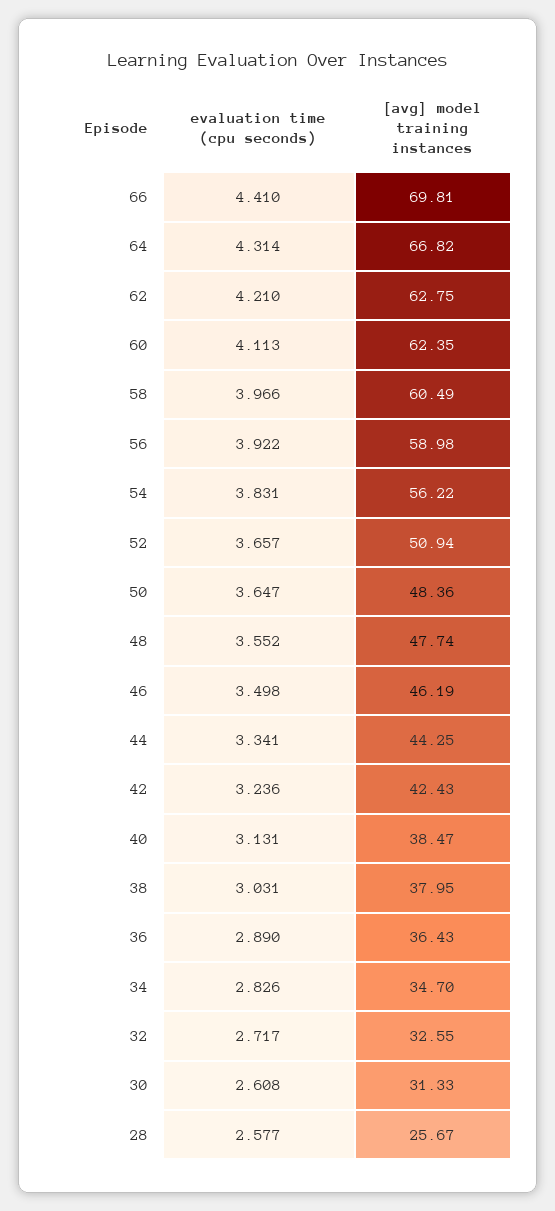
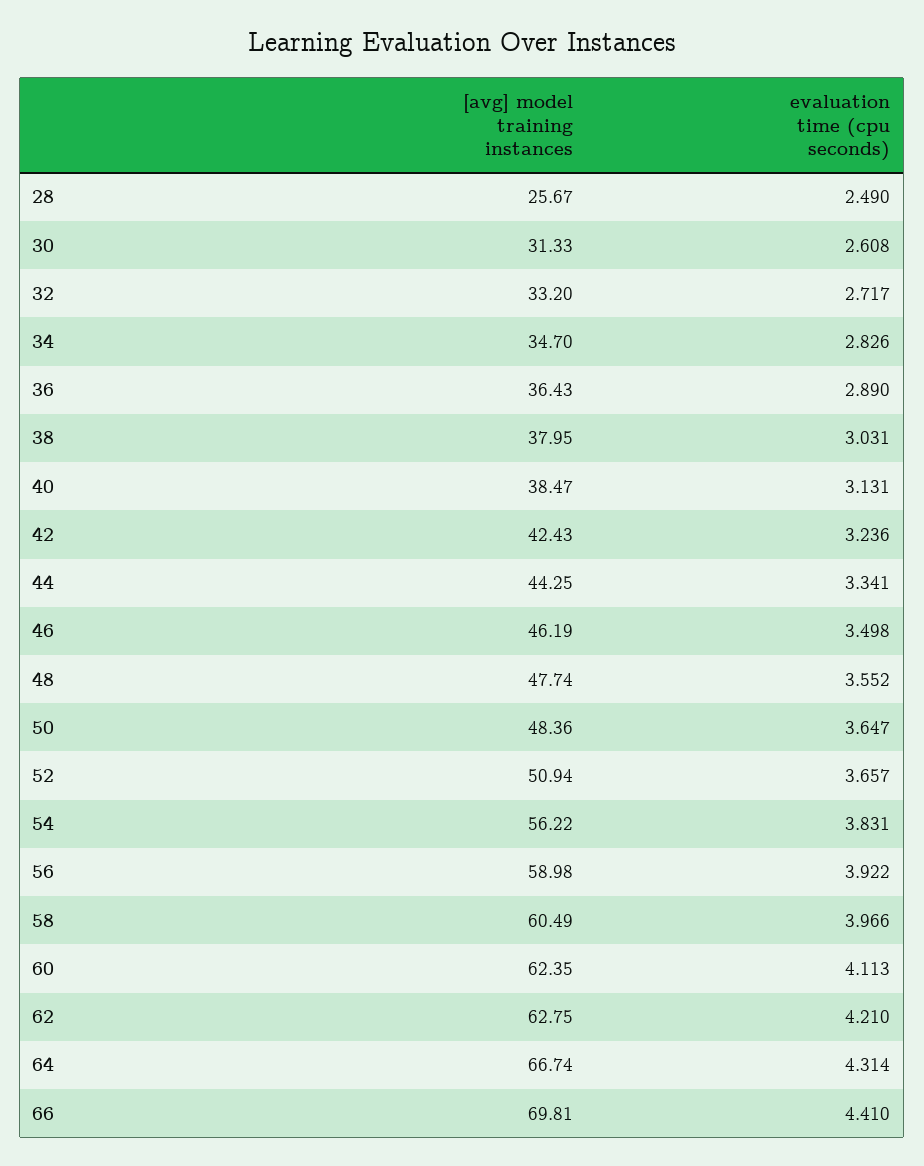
  {
    "evaluation time (cpu seconds)": {
      "66": 4.41,
      "64": 4.314,
      "62": 4.21,
      "60": 4.113,
      "58": 3.966,
      "56": 3.922,
      "54": 3.831,
      "52": 3.657,
      "50": 3.647,
      "48": 3.552,
      "46": 3.498,
      "44": 3.341,
      "42": 3.236,
      "40": 3.131,
      "38": 3.031,
      "36": 2.89,
      "34": 2.826,
      "32": 2.717,
      "30": 2.608,
-     "28": 2.577
+     "28": 2.49
    },
    "[avg] model training instances": {
      "66": 69.81,
-     "64": 66.82,
+     "64": 66.74,
      "62": 62.75,
      "60": 62.35,
      "58": 60.49,
      "56": 58.98,
      "54": 56.22,
      "52": 50.94,
      "50": 48.36,
      "48": 47.74,
      "46": 46.19,
      "44": 44.25,
      "42": 42.43,
      "40": 38.47,
      "38": 37.95,
      "36": 36.43,
      "34": 34.7,
-     "32": 32.55,
+     "32": 33.2,
      "30": 31.33,
      "28": 25.67
    }
  }

